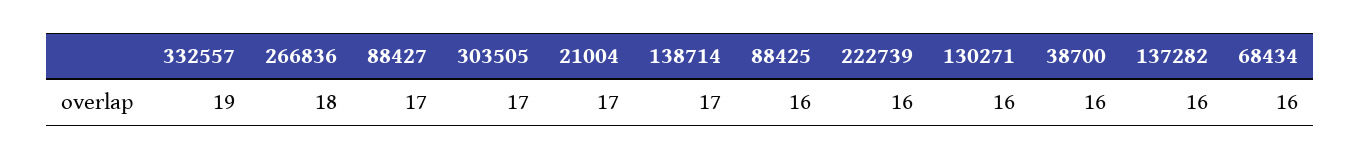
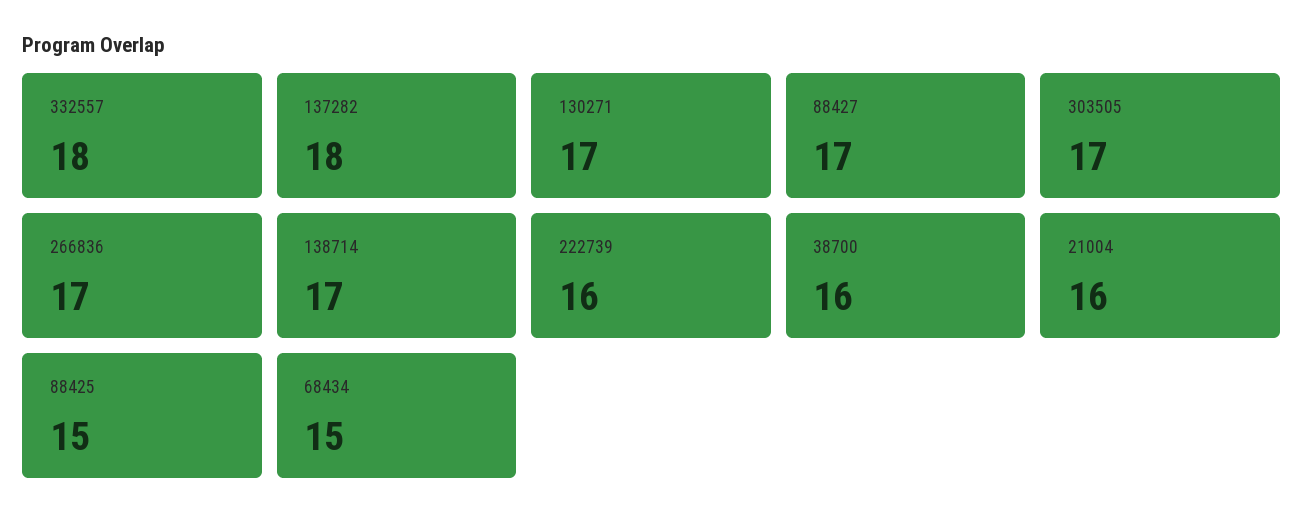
  {
-   "332557": 19,
+   "332557": 18,
-   "266836": 18,
+   "266836": 17,
    "88427": 17,
    "303505": 17,
-   "21004": 17,
+   "21004": 16,
    "138714": 17,
-   "88425": 16,
+   "88425": 15,
    "222739": 16,
-   "130271": 16,
+   "130271": 17,
    "38700": 16,
-   "137282": 16,
+   "137282": 18,
-   "68434": 16
+   "68434": 15
  }

